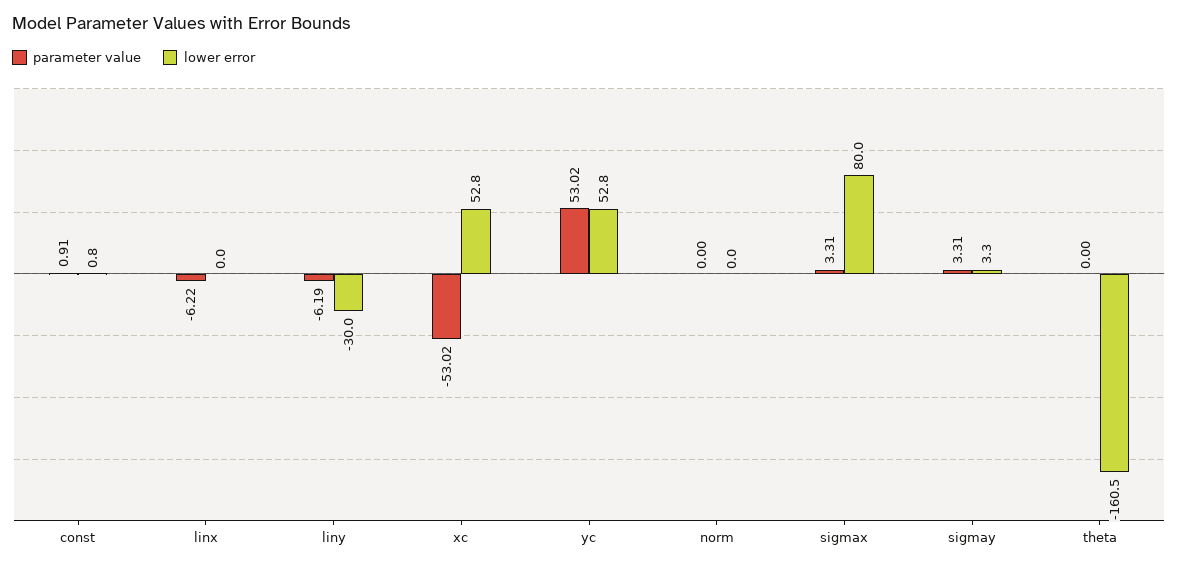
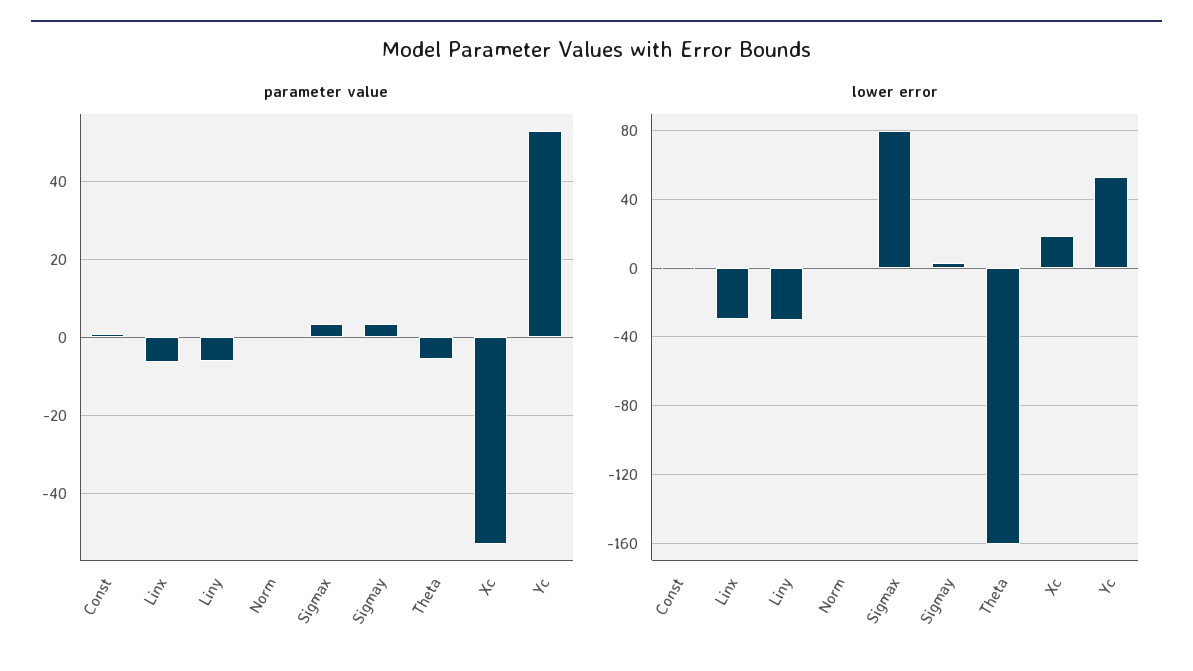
  {
    "parameter value": {
      "const": 0.91,
      "linx": -6.22,
      "liny": -6.19,
      "xc": -53.02,
      "yc": 53.02,
      "norm": 0,
      "sigmax": 3.31,
      "sigmay": 3.31,
-     "theta": 0
+     "theta": -6
    },
    "lower error": {
      "const": 0.8,
-     "linx": 0,
+     "linx": -30,
      "liny": -30,
-     "xc": 52.8,
+     "xc": 20,
      "yc": 52.8,
      "norm": 0,
      "sigmax": 80,
      "sigmay": 3.3,
      "theta": -160.5
    }
  }

